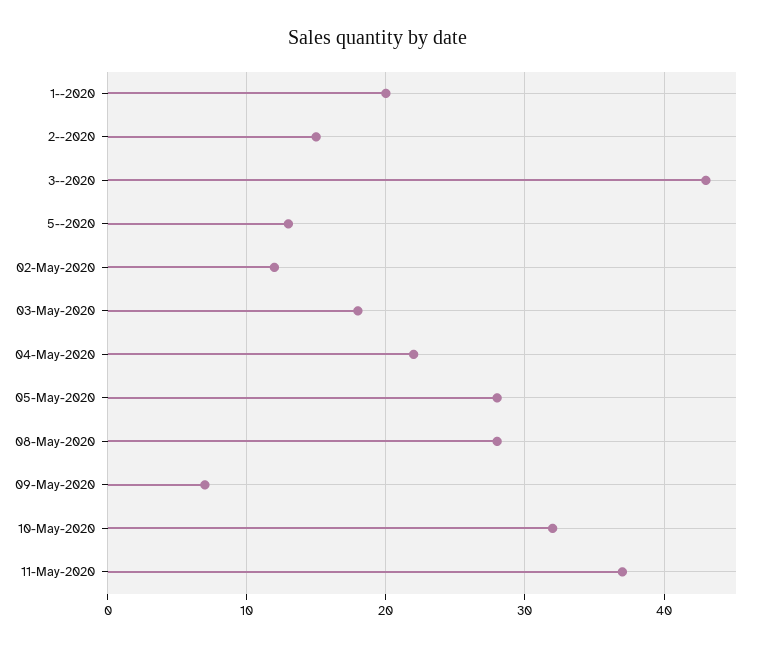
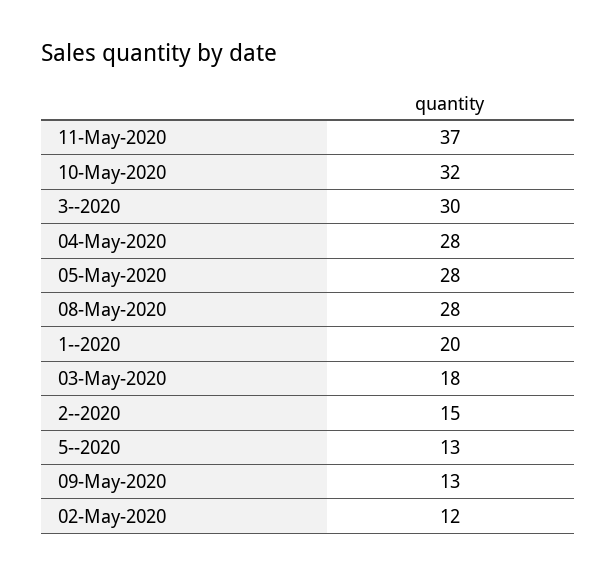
  {
    "1--2020": 20,
    "2--2020": 15,
-   "3--2020": 43,
+   "3--2020": 30,
    "5--2020": 13,
    "02-May-2020": 12,
    "03-May-2020": 18,
-   "04-May-2020": 22,
+   "04-May-2020": 28,
    "05-May-2020": 28,
    "08-May-2020": 28,
-   "09-May-2020": 7,
+   "09-May-2020": 13,
    "10-May-2020": 32,
    "11-May-2020": 37
  }

